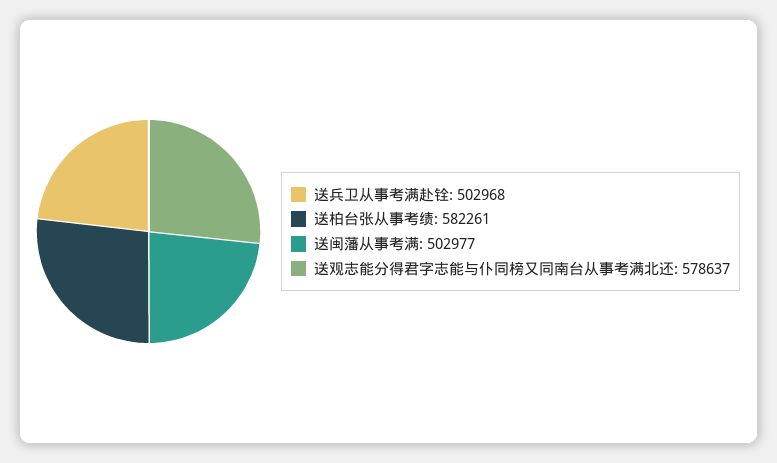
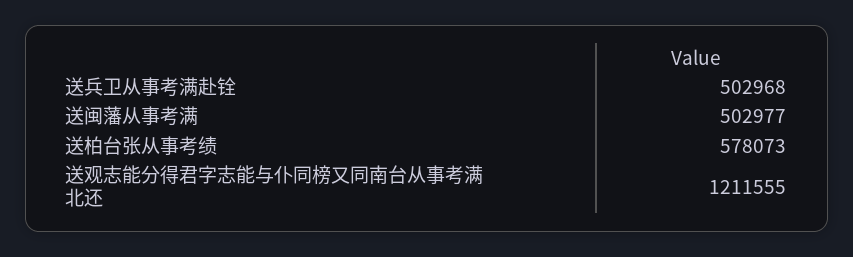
  {
    "送兵卫从事考满赴铨": 502968,
-   "送柏台张从事考绩": 582261,
+   "送柏台张从事考绩": 578073,
    "送闽藩从事考满": 502977,
-   "送观志能分得君字志能与仆同榜又同南台从事考满北还": 578637
+   "送观志能分得君字志能与仆同榜又同南台从事考满北还": 1211555
  }

